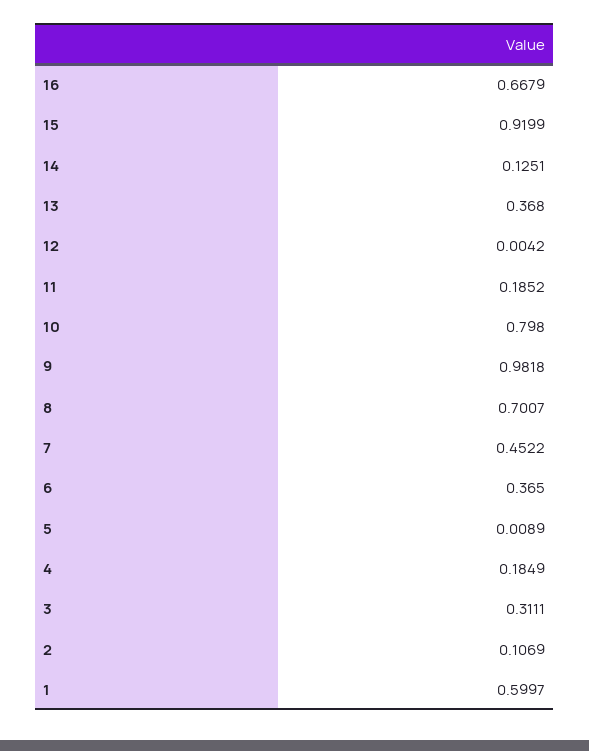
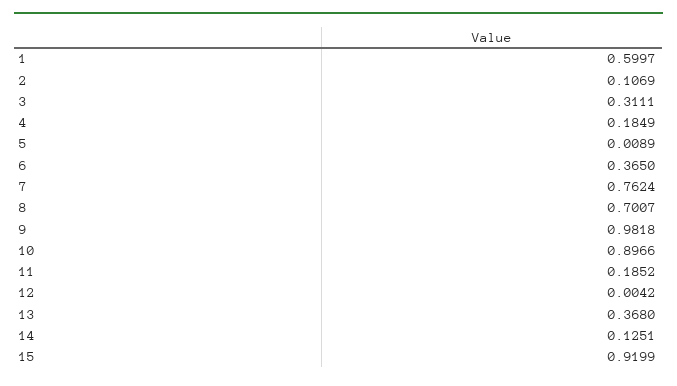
  {
-   "16": 0.6679,
    "15": 0.9199,
    "14": 0.1251,
    "13": 0.368,
    "12": 0.0042,
    "11": 0.1852,
-   "10": 0.798,
+   "10": 0.8966,
    "9": 0.9818,
    "8": 0.7007,
-   "7": 0.4522,
+   "7": 0.7624,
    "6": 0.365,
    "5": 0.0089,
    "4": 0.1849,
    "3": 0.3111,
    "2": 0.1069,
    "1": 0.5997
  }

